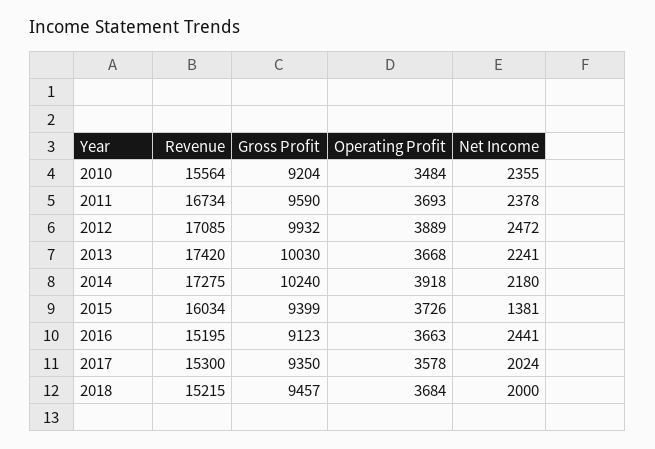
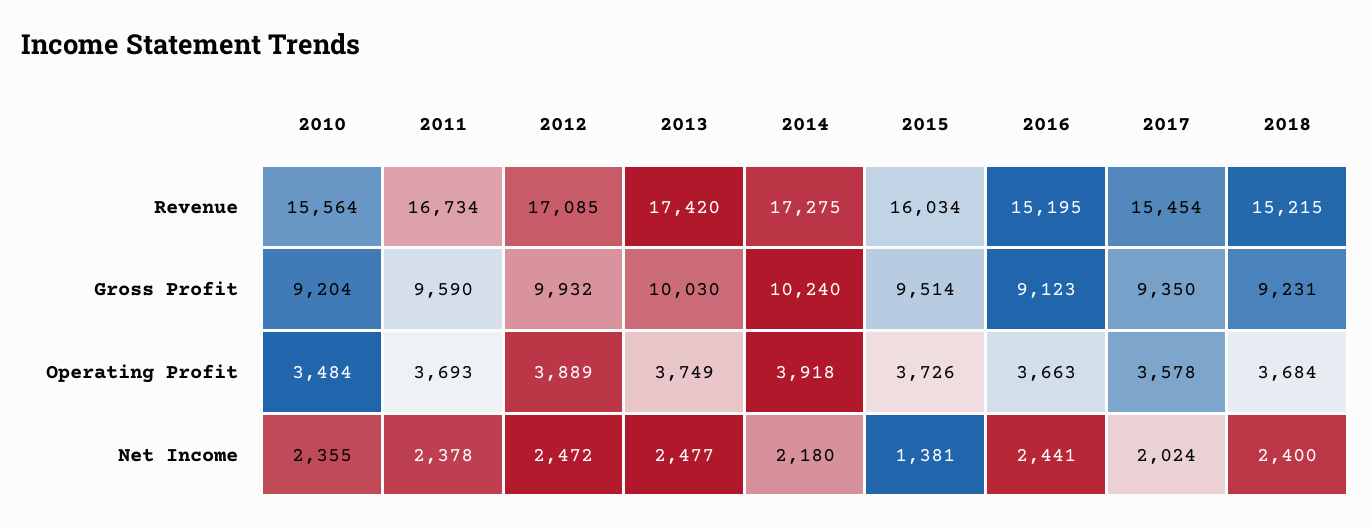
  {
    "Revenue": {
      "2010": 15564,
      "2011": 16734,
      "2012": 17085,
      "2013": 17420,
      "2014": 17275,
      "2015": 16034,
      "2016": 15195,
-     "2017": 15300,
+     "2017": 15454,
      "2018": 15215
    },
    "Gross Profit": {
      "2010": 9204,
      "2011": 9590,
      "2012": 9932,
      "2013": 10030,
      "2014": 10240,
-     "2015": 9399,
+     "2015": 9514,
      "2016": 9123,
      "2017": 9350,
-     "2018": 9457
+     "2018": 9231
    },
    "Operating Profit": {
      "2010": 3484,
      "2011": 3693,
      "2012": 3889,
-     "2013": 3668,
+     "2013": 3749,
      "2014": 3918,
      "2015": 3726,
      "2016": 3663,
      "2017": 3578,
      "2018": 3684
    },
    "Net Income": {
      "2010": 2355,
      "2011": 2378,
      "2012": 2472,
-     "2013": 2241,
+     "2013": 2477,
      "2014": 2180,
      "2015": 1381,
      "2016": 2441,
      "2017": 2024,
-     "2018": 2000
+     "2018": 2400
    }
  }

